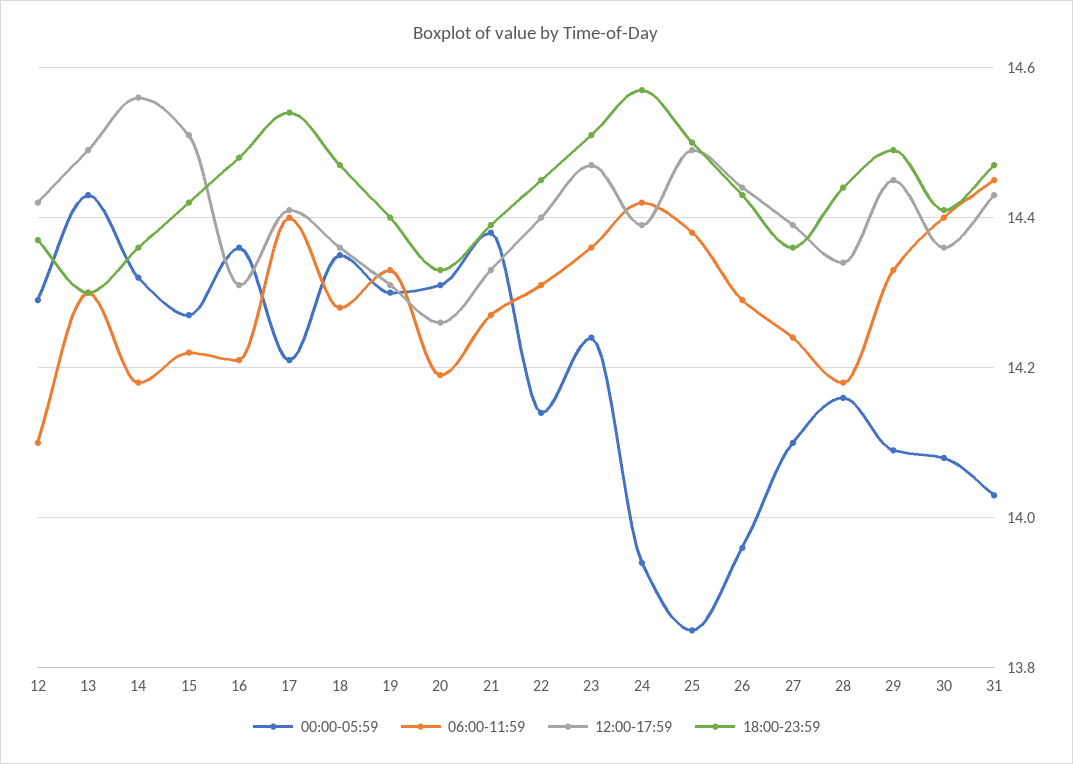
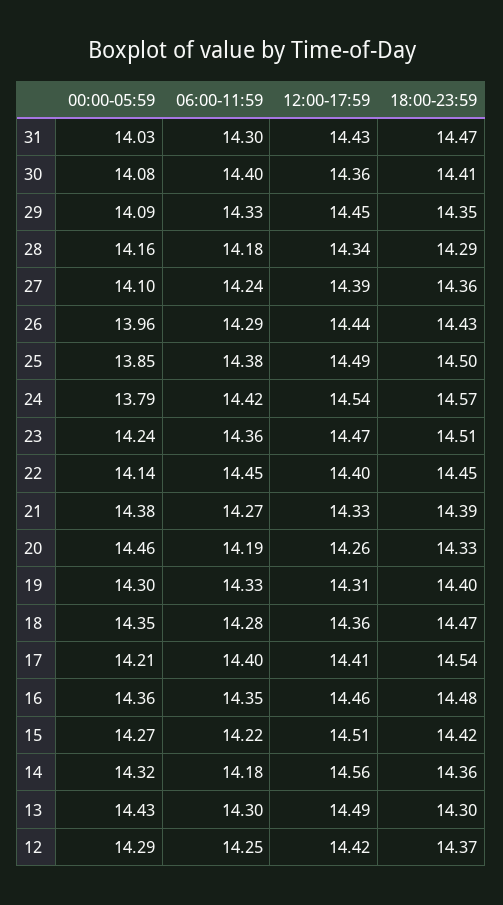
  {
    "00:00-05:59": {
      "12": 14.29,
      "13": 14.43,
      "14": 14.32,
      "15": 14.27,
      "16": 14.36,
      "17": 14.21,
      "18": 14.35,
      "19": 14.3,
-     "20": 14.3,
+     "20": 14.46,
      "21": 14.38,
      "22": 14.14,
      "23": 14.24,
-     "24": 13.95,
+     "24": 13.79,
      "25": 13.85,
      "26": 13.96,
      "27": 14.1,
      "28": 14.16,
      "29": 14.09,
      "30": 14.08,
      "31": 14.03
    },
    "06:00-11:59": {
-     "12": 14.1,
+     "12": 14.25,
      "13": 14.3,
      "14": 14.18,
      "15": 14.22,
-     "16": 14.2,
+     "16": 14.35,
      "17": 14.4,
      "18": 14.28,
      "19": 14.33,
      "20": 14.19,
      "21": 14.27,
-     "22": 14.3,
+     "22": 14.45,
      "23": 14.36,
      "24": 14.42,
      "25": 14.38,
      "26": 14.29,
      "27": 14.24,
      "28": 14.18,
      "29": 14.33,
      "30": 14.4,
-     "31": 14.45
+     "31": 14.3
    },
    "12:00-17:59": {
      "12": 14.42,
      "13": 14.49,
      "14": 14.56,
      "15": 14.51,
-     "16": 14.3,
+     "16": 14.46,
      "17": 14.41,
      "18": 14.36,
      "19": 14.31,
      "20": 14.26,
      "21": 14.33,
      "22": 14.4,
      "23": 14.47,
-     "24": 14.4,
+     "24": 14.54,
      "25": 14.49,
      "26": 14.44,
      "27": 14.39,
      "28": 14.34,
      "29": 14.45,
      "30": 14.36,
      "31": 14.43
    },
    "18:00-23:59": {
      "12": 14.37,
      "13": 14.3,
      "14": 14.36,
      "15": 14.42,
      "16": 14.48,
      "17": 14.54,
      "18": 14.47,
      "19": 14.4,
      "20": 14.33,
      "21": 14.39,
      "22": 14.45,
      "23": 14.51,
      "24": 14.57,
      "25": 14.5,
      "26": 14.43,
      "27": 14.36,
-     "28": 14.45,
+     "28": 14.29,
-     "29": 14.5,
+     "29": 14.35,
      "30": 14.41,
      "31": 14.47
    }
  }

